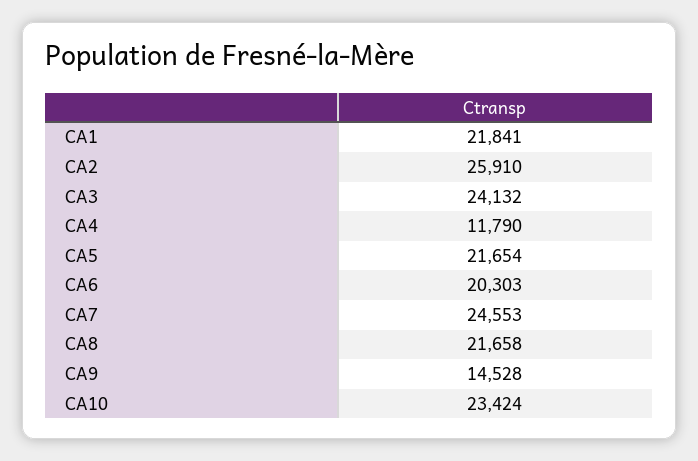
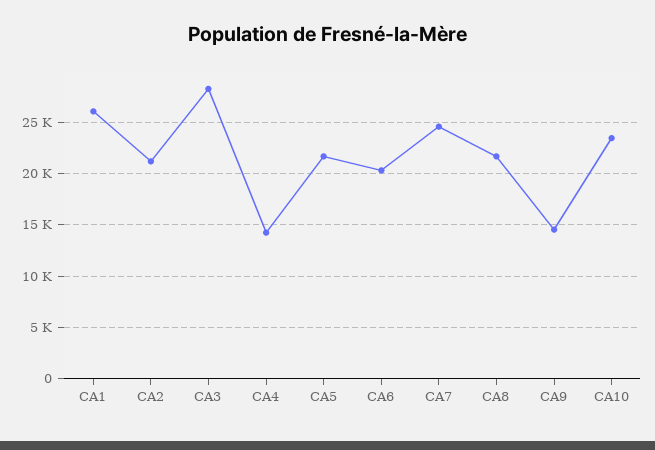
  {
-   "CA1": 21841,
+   "CA1": 26000,
-   "CA2": 25910,
+   "CA2": 21000,
-   "CA3": 24132,
+   "CA3": 28000,
-   "CA4": 11790,
+   "CA4": 14000,
    "CA5": 21654,
    "CA6": 20303,
    "CA7": 24553,
    "CA8": 21658,
    "CA9": 14528,
    "CA10": 23424
  }

